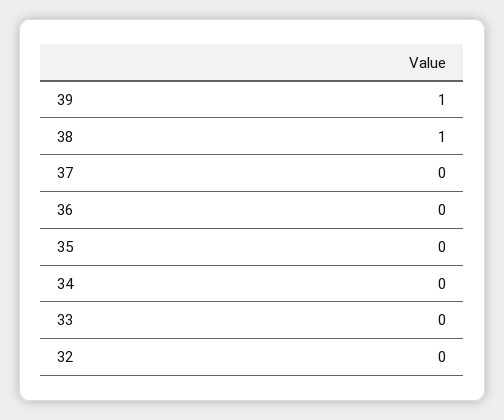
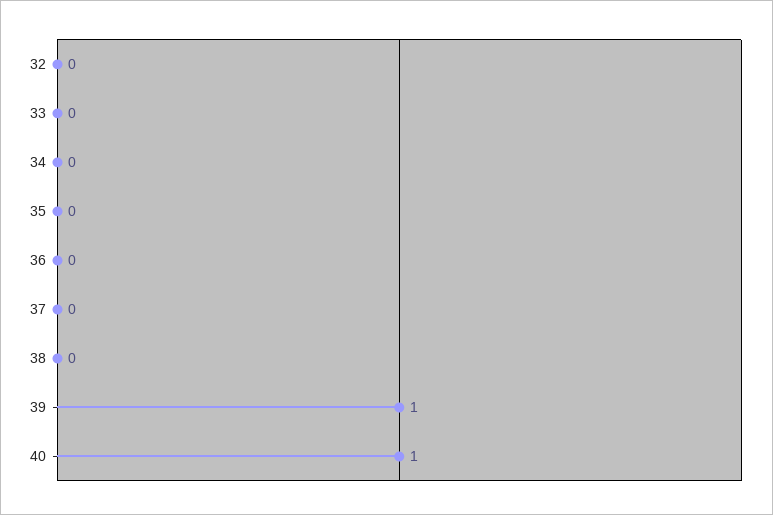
  {
    "39": 1,
-   "38": 1,
+   "38": 0,
    "37": 0,
    "36": 0,
    "35": 0,
    "34": 0,
    "33": 0,
-   "32": 0
+   "32": 0,
+   "40": 1
  }

